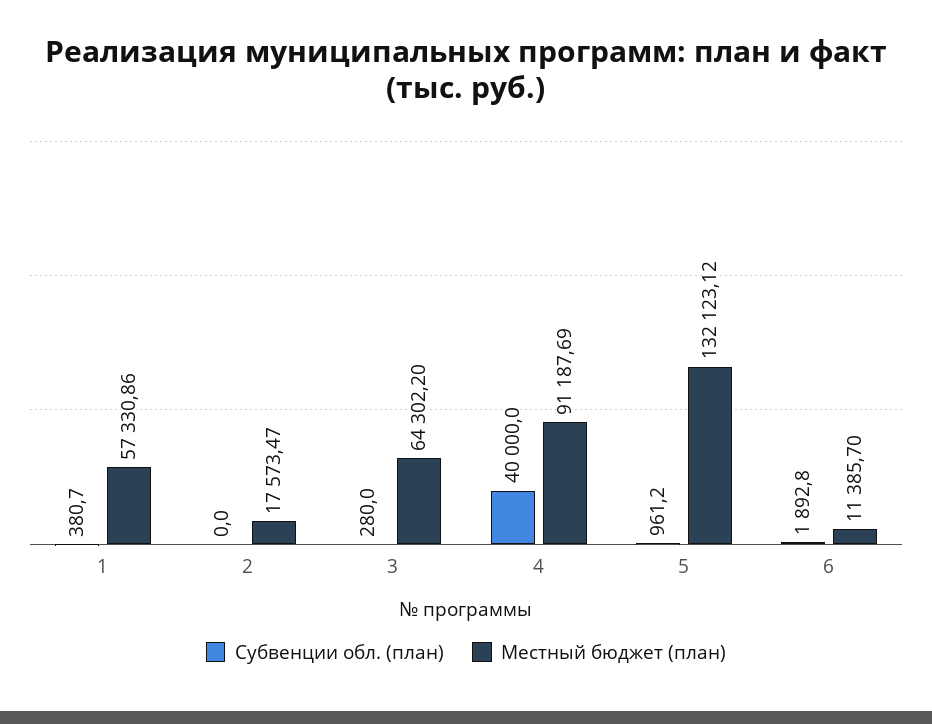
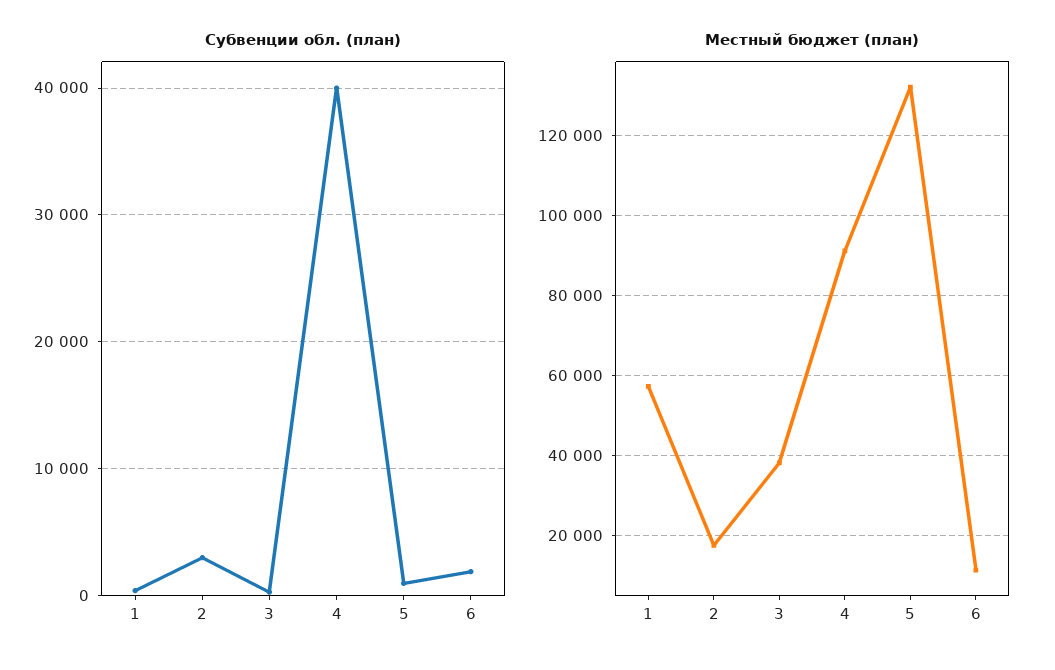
  {
    "Субвенции обл. (план)": {
      "1": 380.7,
-     "2": 0,
+     "2": 3000,
      "3": 280,
      "4": 40000,
      "5": 961.2,
      "6": 1892.8
    },
    "Местный бюджет (план)": {
      "1": 57330.86,
      "2": 17573.47,
-     "3": 64302.2,
+     "3": 38000,
      "4": 91187.69,
      "5": 132123.12,
      "6": 11385.7
    }
  }

